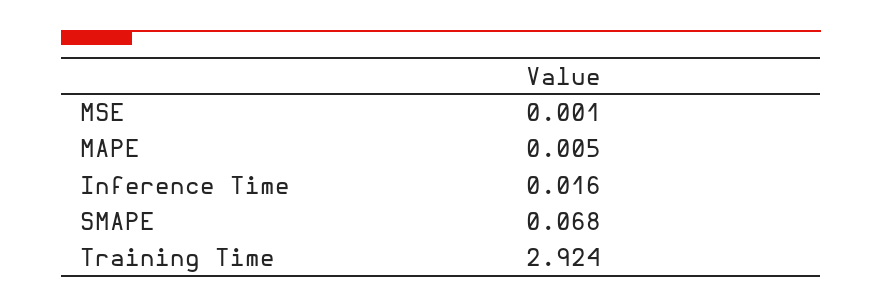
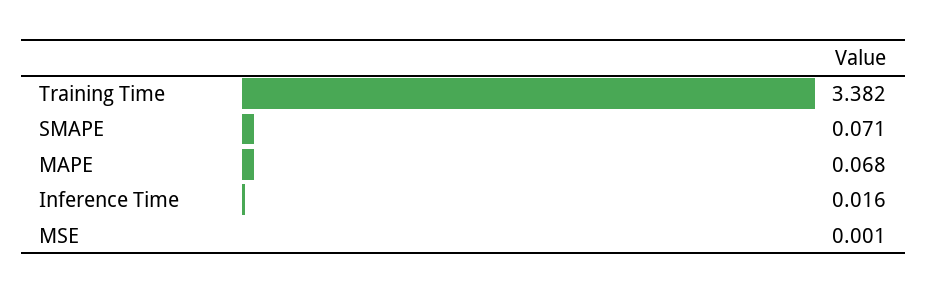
  {
    "MSE": 0.001,
-   "MAPE": 0.005,
+   "MAPE": 0.068,
    "Inference Time": 0.016,
-   "SMAPE": 0.068,
+   "SMAPE": 0.071,
-   "Training Time": 2.924
+   "Training Time": 3.382
  }

